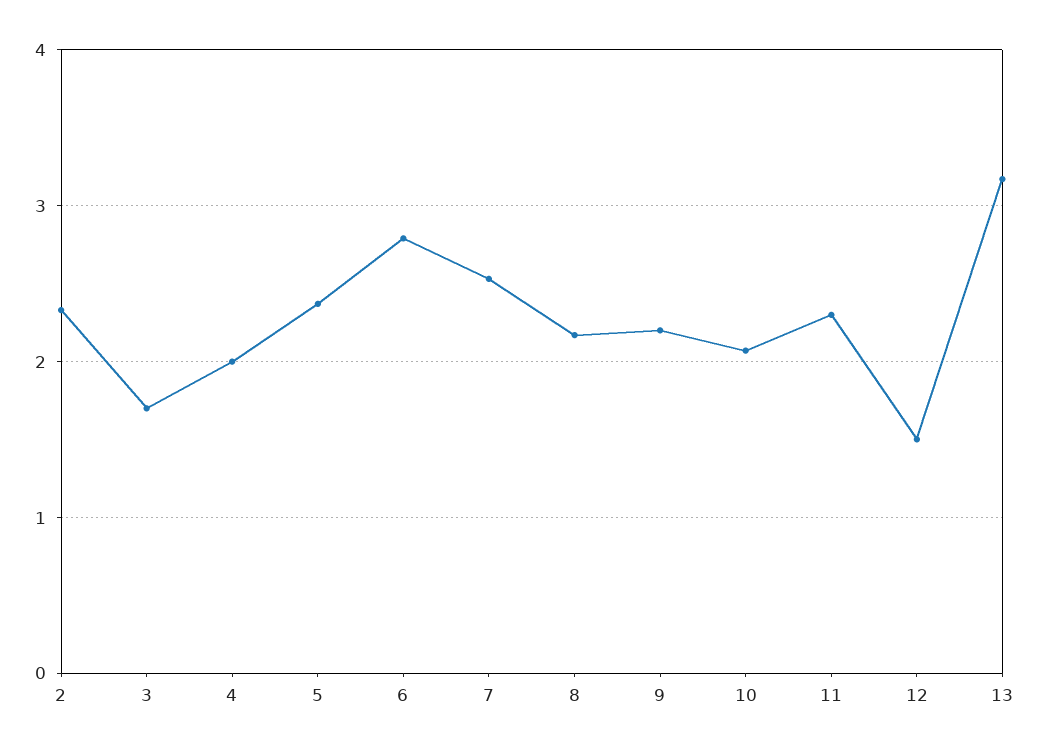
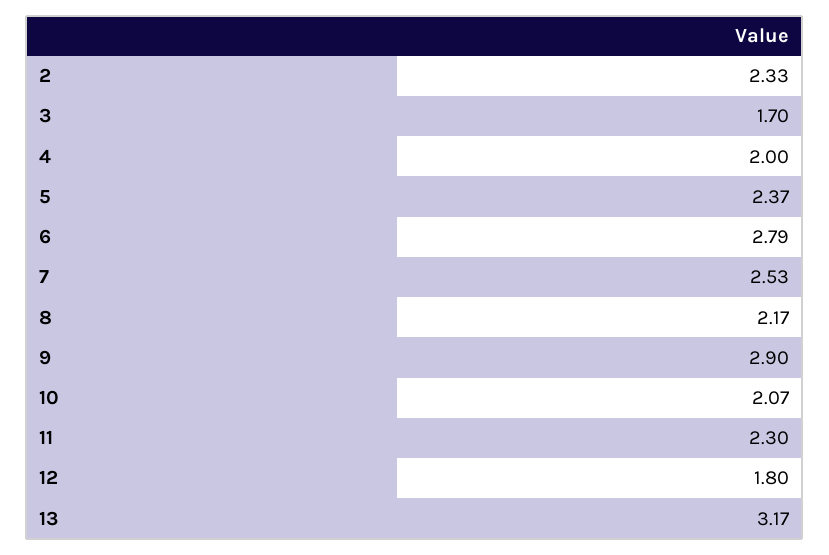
  {
    "2": 2.33,
    "3": 1.7,
    "4": 2,
    "5": 2.37,
    "6": 2.79,
    "7": 2.53,
    "8": 2.17,
-   "9": 2.2,
+   "9": 2.9,
    "10": 2.07,
    "11": 2.3,
-   "12": 1.5,
+   "12": 1.8,
    "13": 3.17
  }

